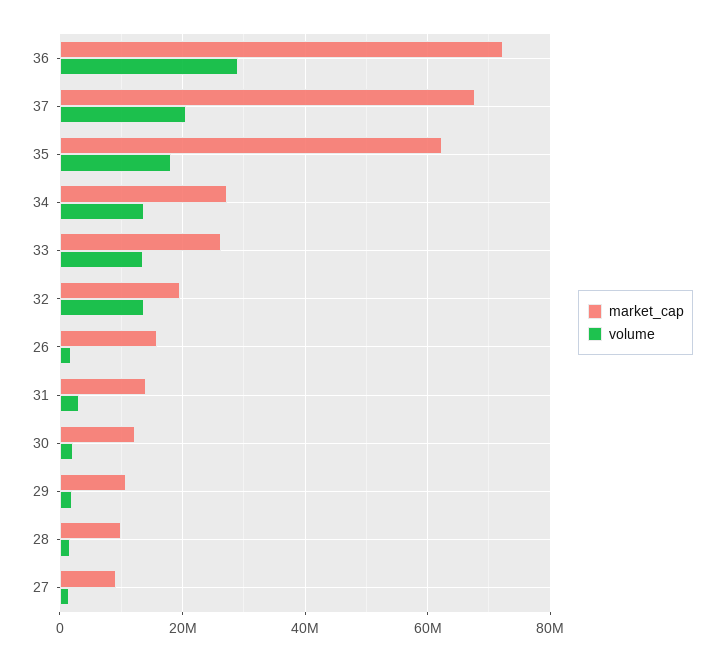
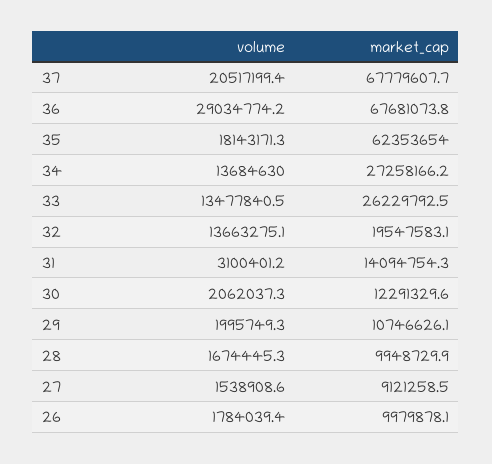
  {
    "market_cap": {
-     "36": 72000000,
+     "36": 67681073.8,
      "37": 67779607.7,
      "35": 62353654,
      "34": 27258166.2,
      "33": 26229792.5,
      "32": 19547583.1,
-     "26": 16000000,
+     "26": 9979878.1,
      "31": 14094754.3,
      "30": 12291329.6,
      "29": 10746626.1,
      "28": 9948729.9,
      "27": 9121258.5
    },
    "volume": {
      "36": 29034774.2,
      "37": 20517199.4,
      "35": 18143171.3,
      "34": 13684630,
      "33": 13477840.5,
      "32": 13663275.1,
      "26": 1784039.4,
      "31": 3100401.2,
      "30": 2062037.3,
      "29": 1995749.3,
      "28": 1674445.3,
      "27": 1538908.6
    }
  }

